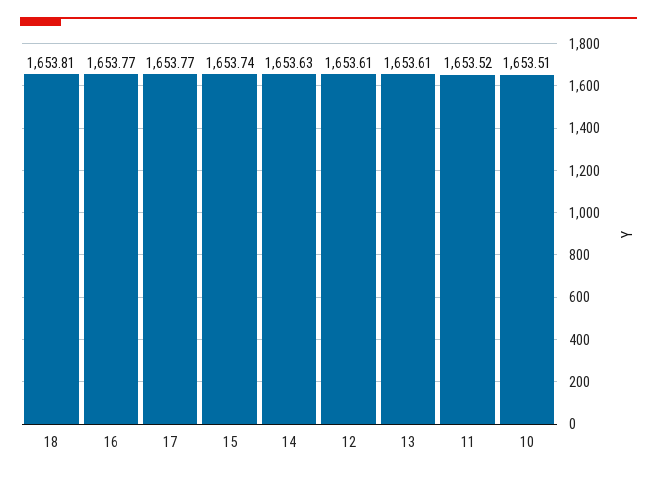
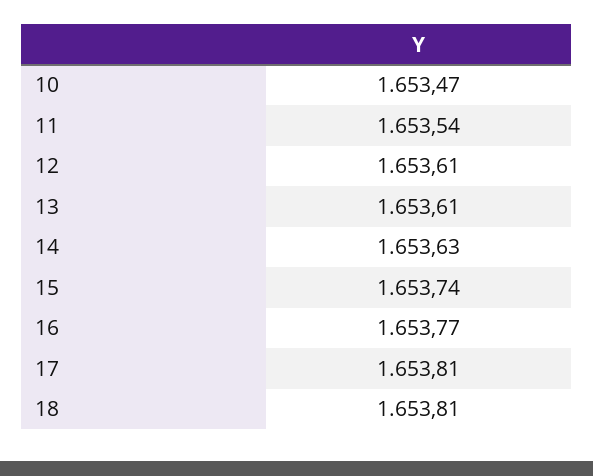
  {
    "18": 1653.81,
    "16": 1653.77,
-   "17": 1653.77,
+   "17": 1653.81,
    "15": 1653.74,
    "14": 1653.63,
    "12": 1653.61,
    "13": 1653.61,
-   "11": 1653.52,
+   "11": 1653.54,
-   "10": 1653.51
+   "10": 1653.47
  }

